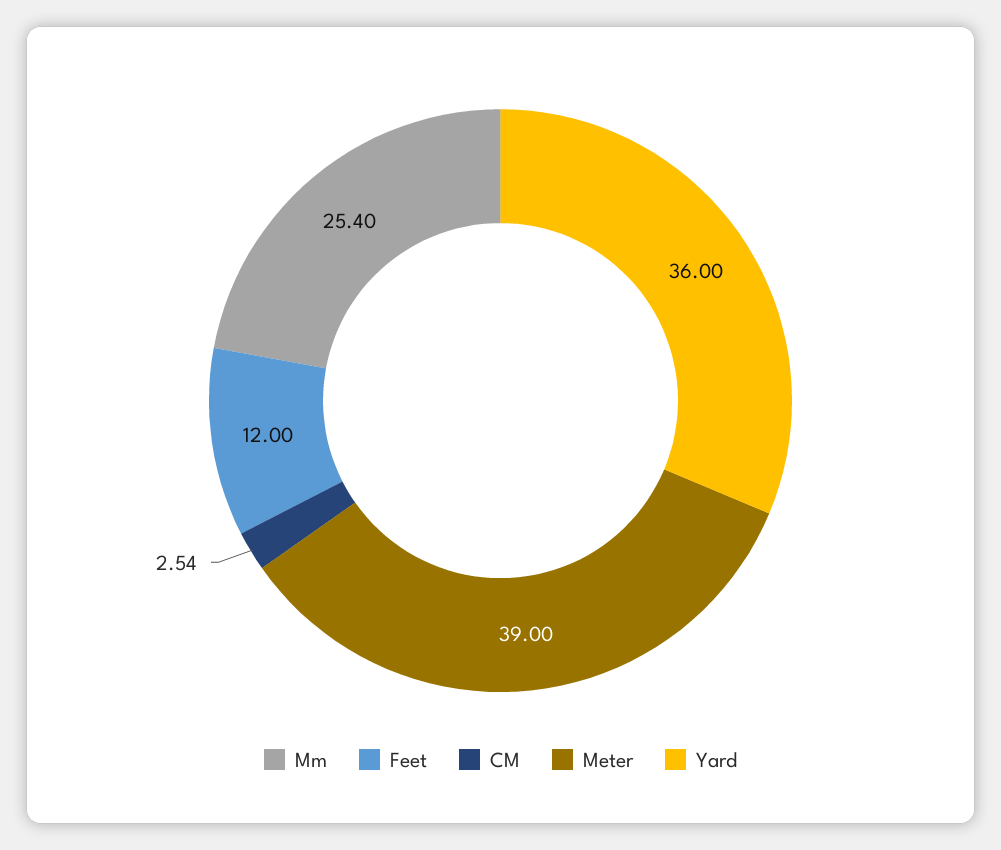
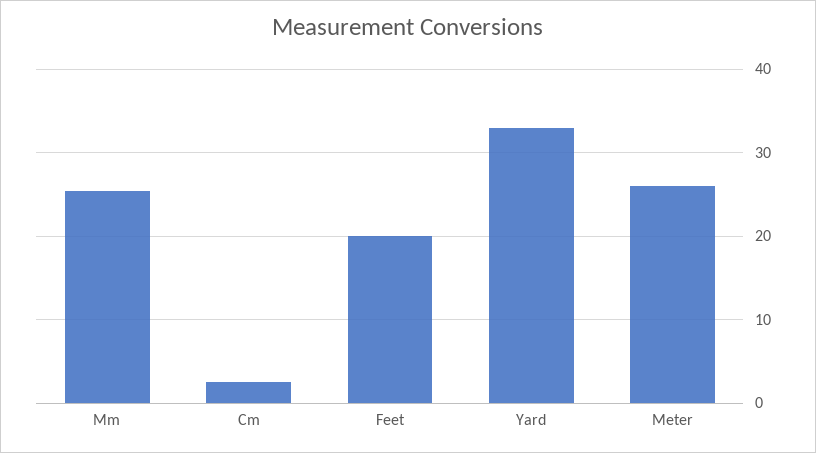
  {
    "Mm": 25.4,
-   "Feet": 12,
+   "Feet": 20,
    "CM": 2.54,
-   "Meter": 39,
+   "Meter": 26,
-   "Yard": 36
+   "Yard": 33
  }

